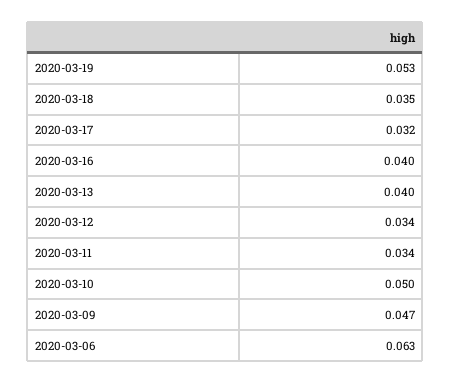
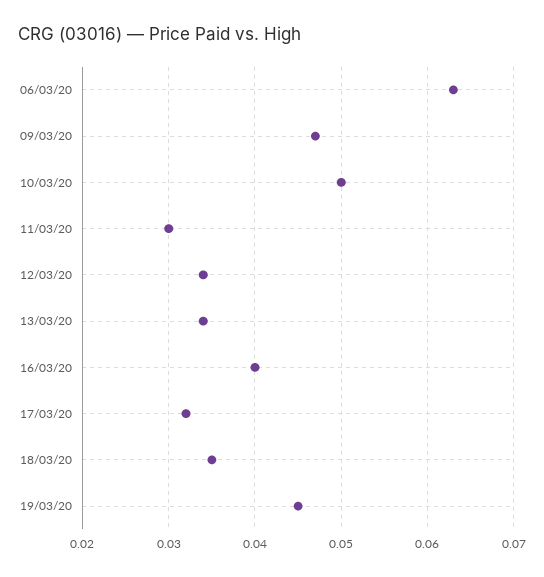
  {
-   "2020-03-19": 0.053,
+   "2020-03-19": 0.045,
    "2020-03-18": 0.035,
    "2020-03-17": 0.032,
    "2020-03-16": 0.04,
-   "2020-03-13": 0.04,
+   "2020-03-13": 0.034,
    "2020-03-12": 0.034,
-   "2020-03-11": 0.034,
+   "2020-03-11": 0.03,
    "2020-03-10": 0.05,
    "2020-03-09": 0.047,
    "2020-03-06": 0.063
  }

